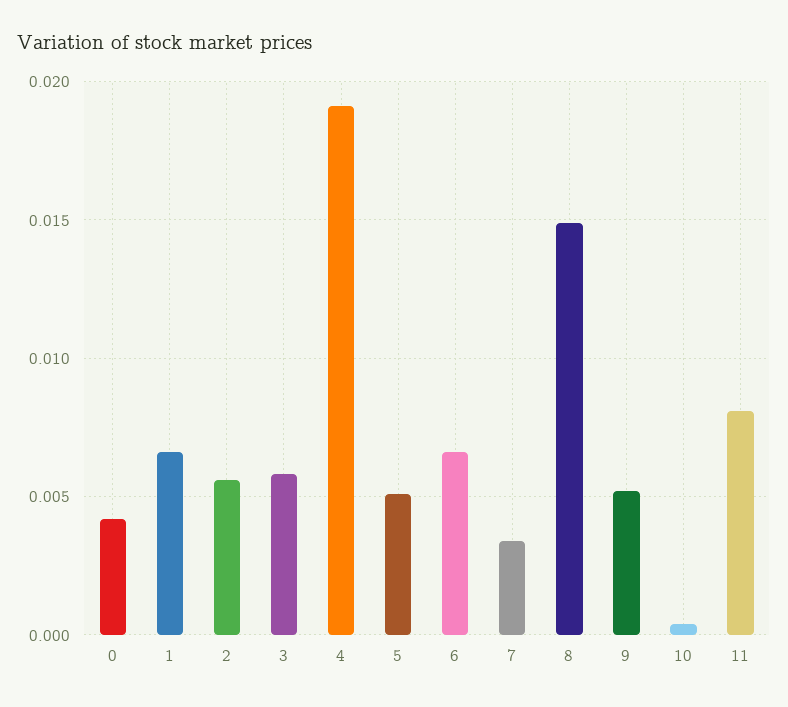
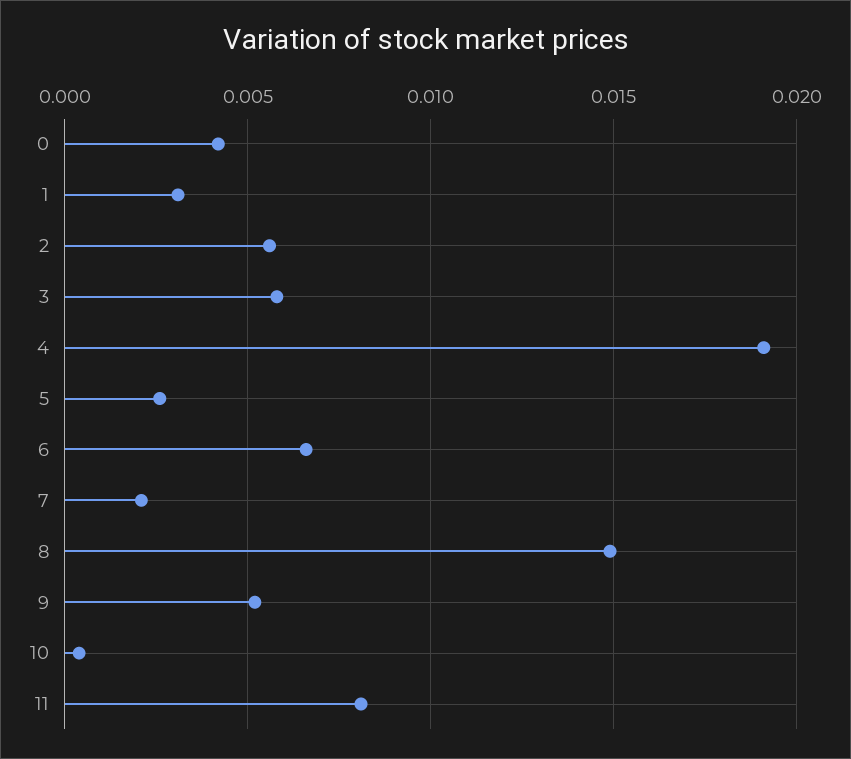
  {
    "0": 0.004,
-   "1": 0.0065,
+   "1": 0.003,
    "2": 0.0055,
    "3": 0.006,
    "4": 0.019,
-   "5": 0.005,
+   "5": 0.0025,
    "6": 0.0065,
-   "7": 0.0035,
+   "7": 0.002,
    "8": 0.015,
    "9": 0.005,
    "10": 0.0005,
    "11": 0.008
  }

